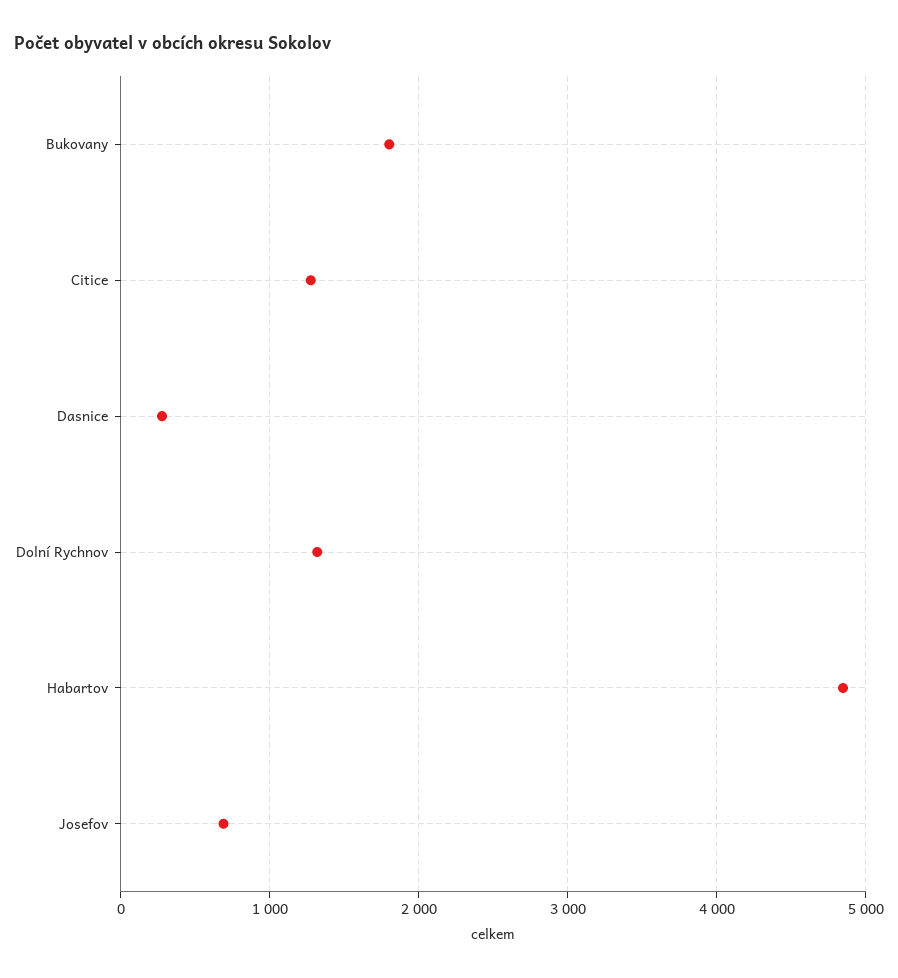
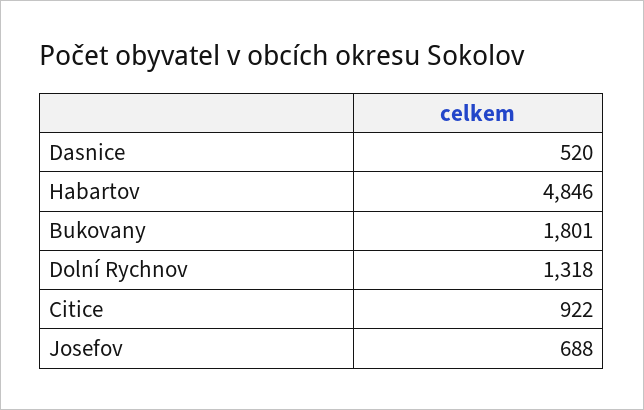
  {
    "Bukovany": 1801,
-   "Citice": 1300,
+   "Citice": 922,
-   "Dasnice": 300,
+   "Dasnice": 520,
    "Dolní Rychnov": 1318,
    "Habartov": 4846,
    "Josefov": 688
  }

